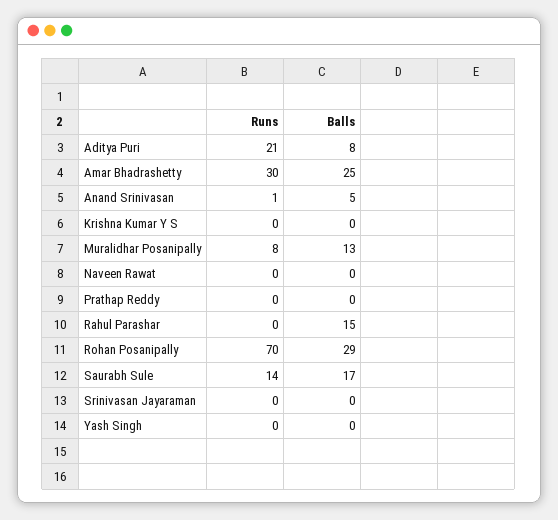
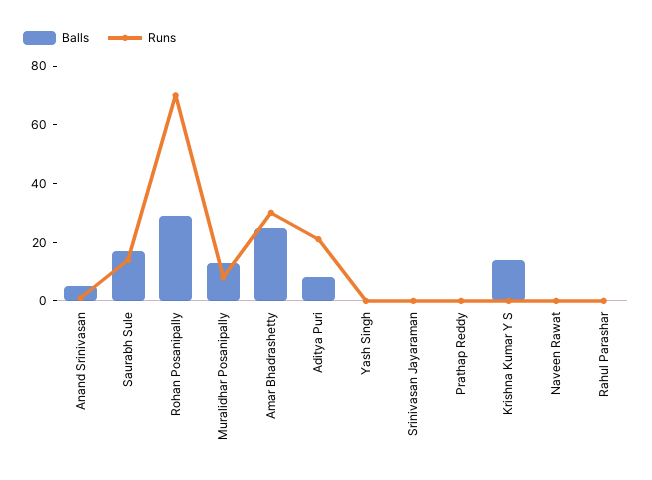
  {
    "Runs": {
      "Aditya Puri": 21,
      "Amar Bhadrashetty": 30,
      "Anand Srinivasan": 1,
      "Krishna Kumar Y S": 0,
      "Muralidhar Posanipally": 8,
      "Naveen Rawat": 0,
      "Prathap Reddy": 0,
      "Rahul Parashar": 0,
      "Rohan Posanipally": 70,
      "Saurabh Sule": 14,
      "Srinivasan Jayaraman": 0,
      "Yash Singh": 0
    },
    "Balls": {
      "Aditya Puri": 8,
      "Amar Bhadrashetty": 25,
      "Anand Srinivasan": 5,
-     "Krishna Kumar Y S": 0,
+     "Krishna Kumar Y S": 15,
      "Muralidhar Posanipally": 13,
      "Naveen Rawat": 0,
      "Prathap Reddy": 0,
-     "Rahul Parashar": 15,
+     "Rahul Parashar": 0,
      "Rohan Posanipally": 29,
      "Saurabh Sule": 17,
      "Srinivasan Jayaraman": 0,
      "Yash Singh": 0
    }
  }

